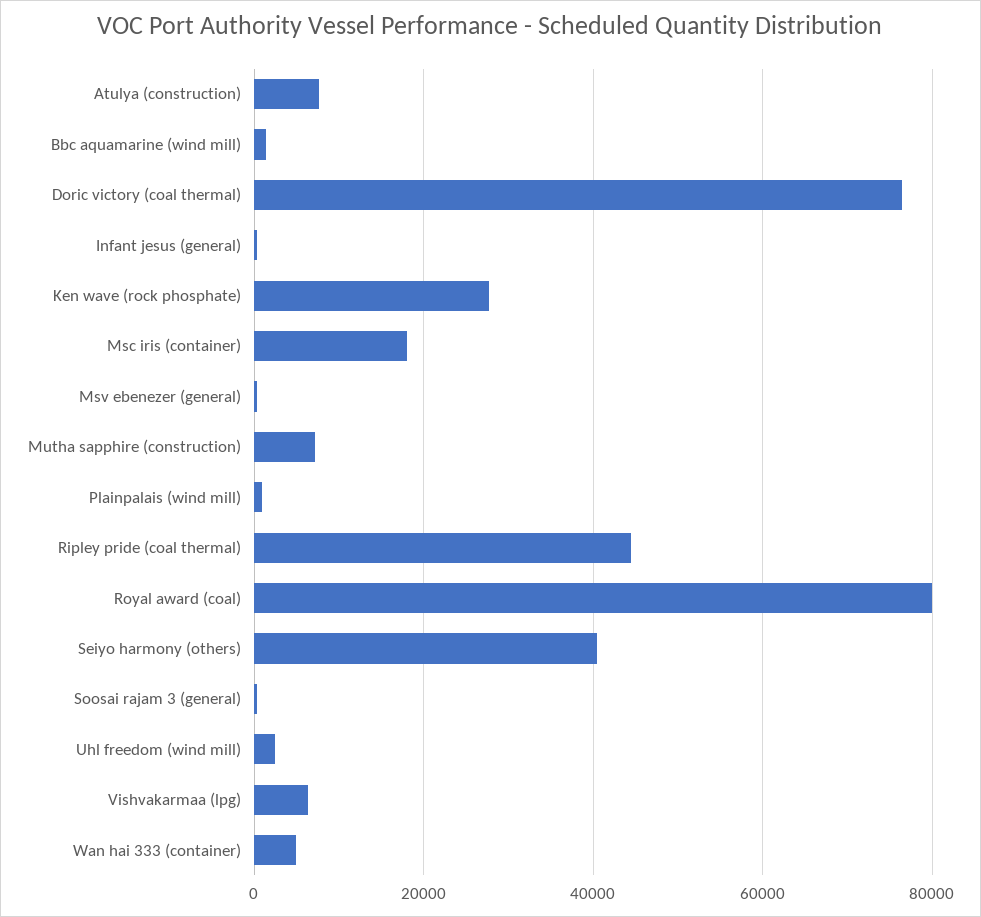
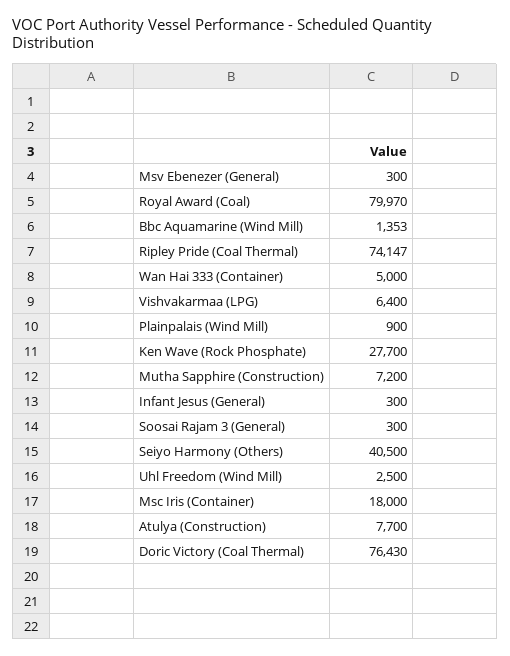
  {
    "Atulya (construction)": 7700,
    "Bbc aquamarine (wind mill)": 1353,
    "Doric victory (coal thermal)": 76430,
    "Infant jesus (general)": 300,
    "Ken wave (rock phosphate)": 27700,
    "Msc iris (container)": 18000,
    "Msv ebenezer (general)": 300,
    "Mutha sapphire (construction)": 7200,
    "Plainpalais (wind mill)": 900,
-   "Ripley pride (coal thermal)": 44000,
+   "Ripley pride (coal thermal)": 74147,
    "Royal award (coal)": 79970,
    "Seiyo harmony (others)": 40500,
    "Soosai rajam 3 (general)": 300,
    "Uhl freedom (wind mill)": 2500,
    "Vishvakarmaa (lpg)": 6400,
    "Wan hai 333 (container)": 5000
  }

